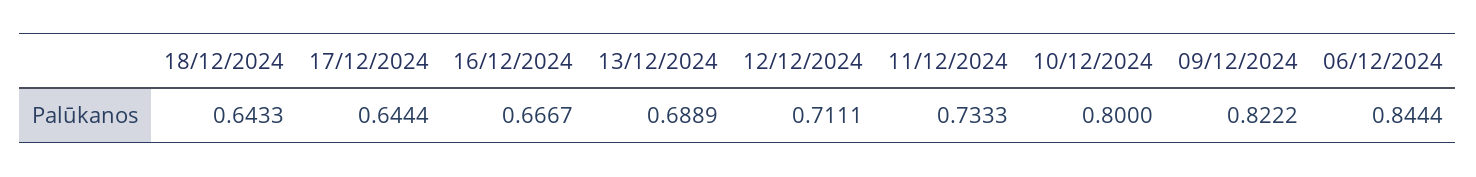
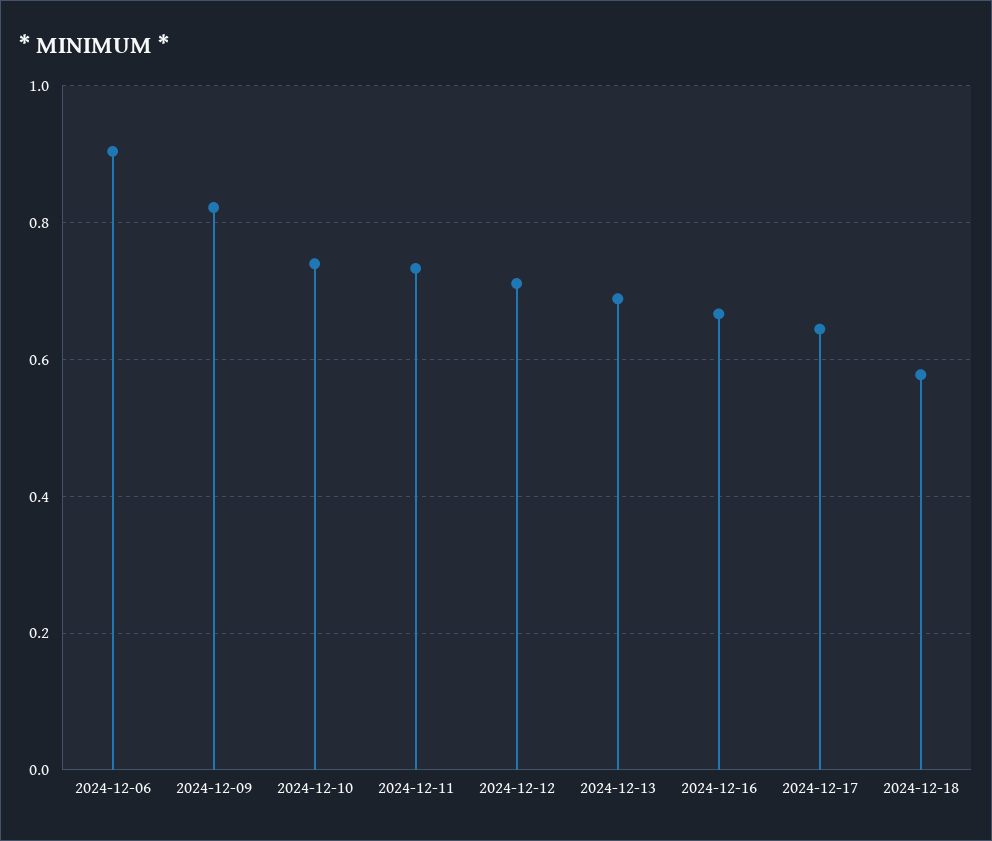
  {
-   "18/12/2024": 0.6433,
+   "18/12/2024": 0.58,
    "17/12/2024": 0.6444,
    "16/12/2024": 0.6667,
    "13/12/2024": 0.6889,
    "12/12/2024": 0.7111,
    "11/12/2024": 0.7333,
-   "10/12/2024": 0.8,
+   "10/12/2024": 0.74,
    "09/12/2024": 0.8222,
-   "06/12/2024": 0.8444
+   "06/12/2024": 0.9
  }

